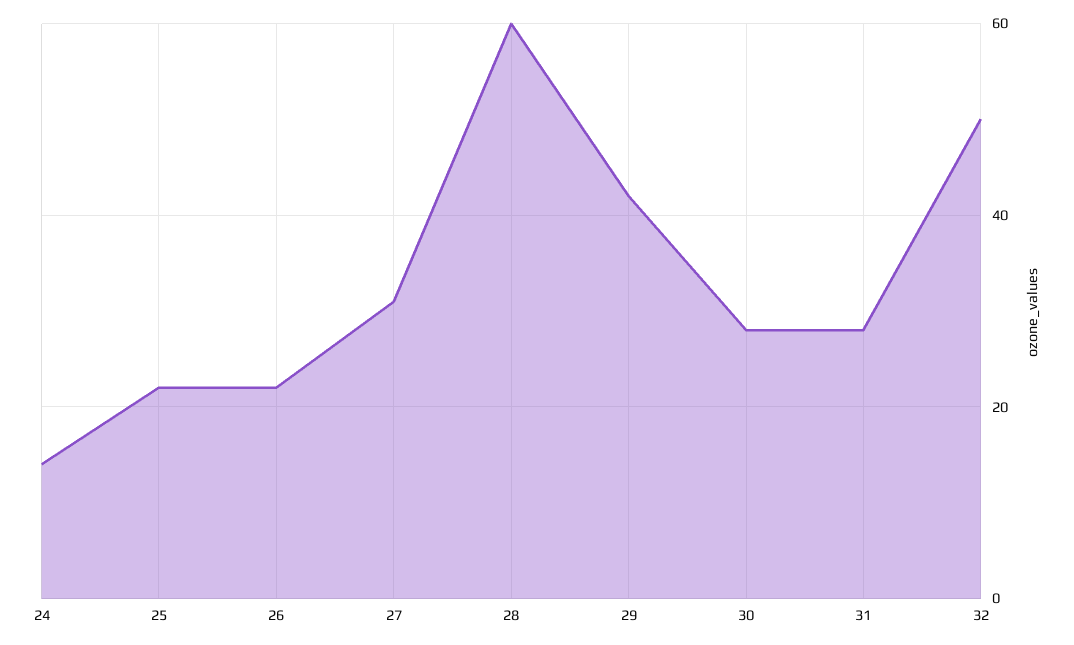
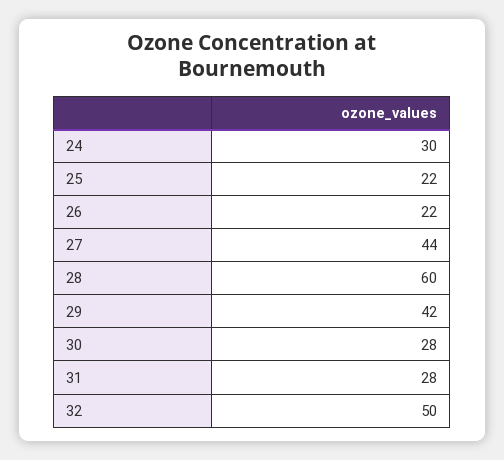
  {
-   "24": 15,
+   "24": 30,
    "25": 22,
    "26": 22,
-   "27": 30,
+   "27": 44,
    "28": 60,
    "29": 42,
    "30": 28,
    "31": 28,
    "32": 50
  }

